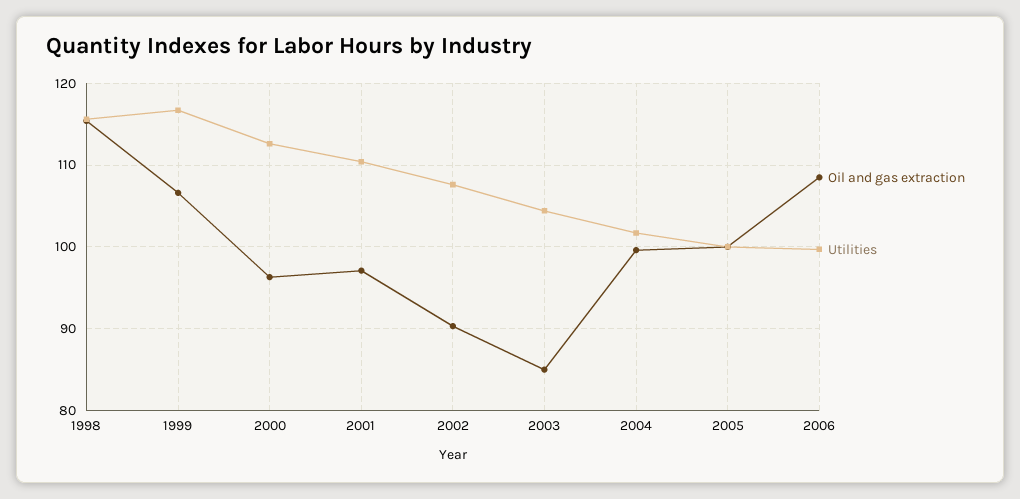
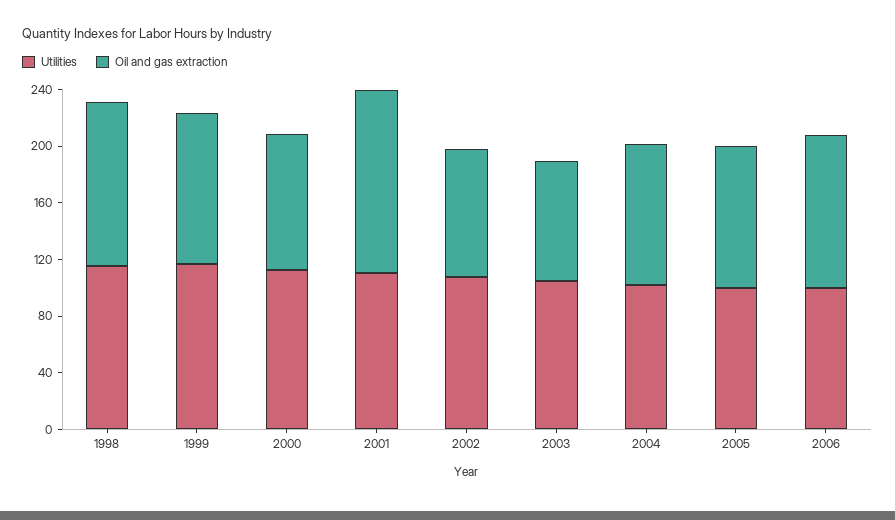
  {
    "Oil and gas extraction": {
      "1998": 115,
      "1999": 107,
      "2000": 96,
-     "2001": 97,
+     "2001": 130,
      "2002": 90,
      "2003": 85,
      "2004": 100,
      "2005": 100,
      "2006": 109
    },
    "Utilities": {
      "1998": 116,
      "1999": 117,
      "2000": 113,
      "2001": 110,
      "2002": 108,
      "2003": 104,
      "2004": 102,
      "2005": 100,
      "2006": 100
    }
  }

